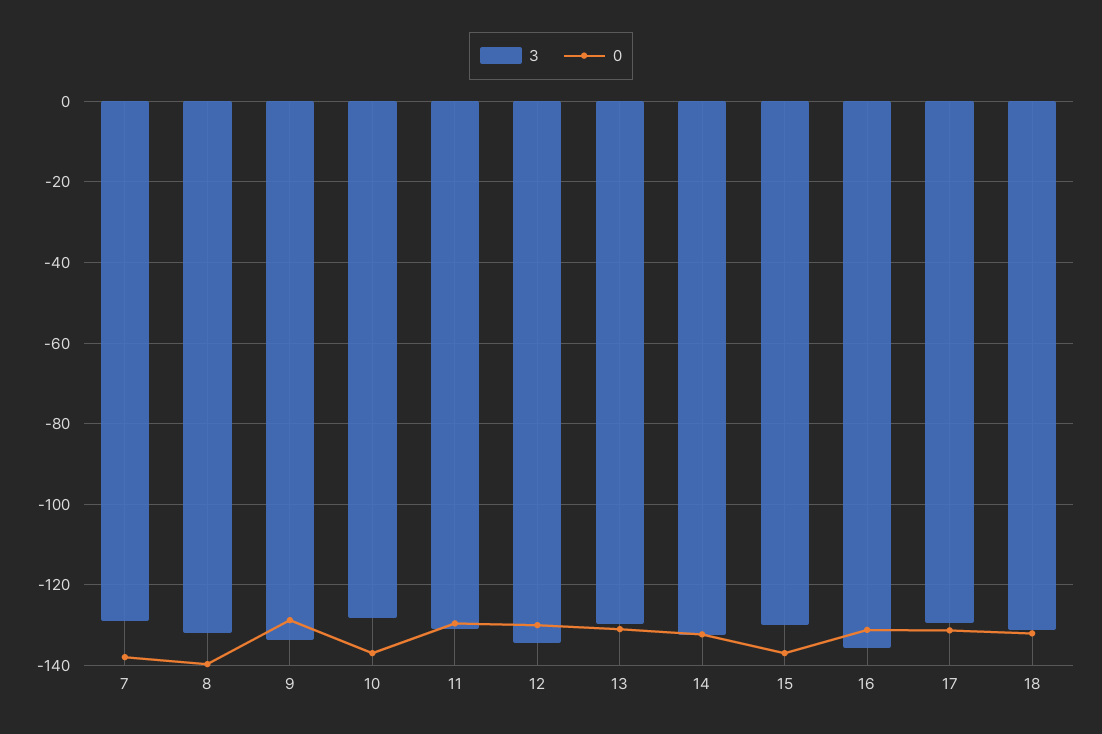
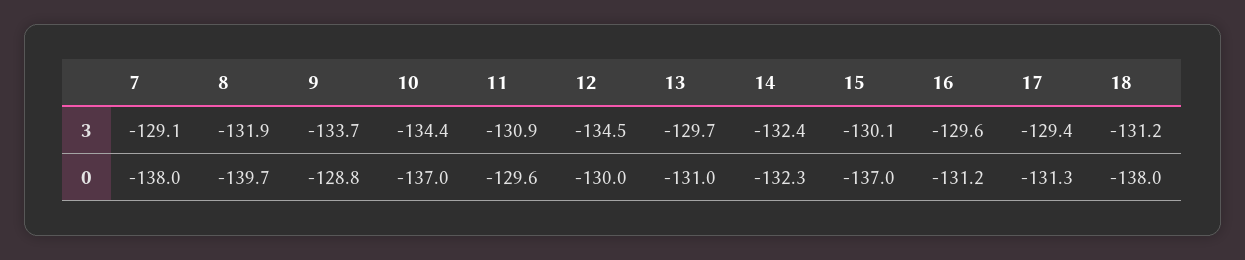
  {
    "3": {
      "7": -129.1,
      "8": -131.9,
      "9": -133.7,
-     "10": -128,
+     "10": -134.4,
      "11": -130.9,
      "12": -134.5,
      "13": -129.7,
      "14": -132.4,
      "15": -130.1,
-     "16": -136,
+     "16": -129.6,
      "17": -129.4,
      "18": -131.2
    },
    "0": {
      "7": -138,
      "8": -139.7,
      "9": -128.8,
      "10": -137,
      "11": -129.6,
      "12": -130,
      "13": -131,
      "14": -132.3,
      "15": -137,
      "16": -131.2,
      "17": -131.3,
-     "18": -132
+     "18": -138
    }
  }

